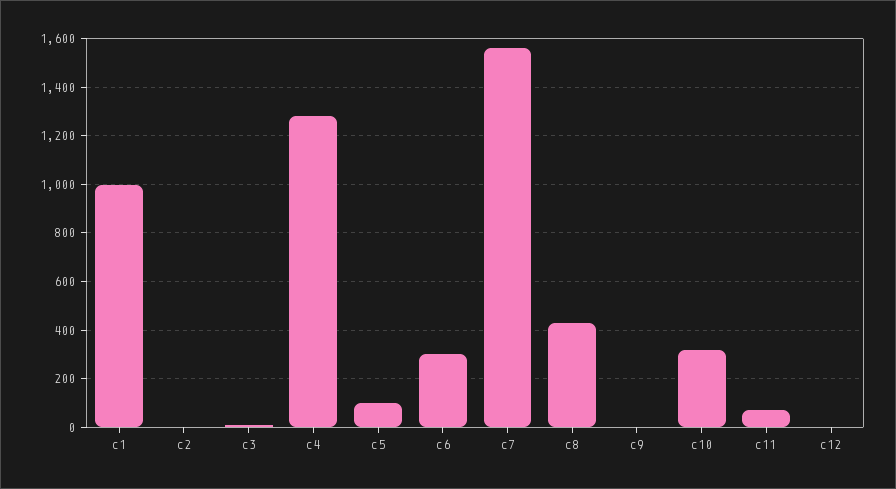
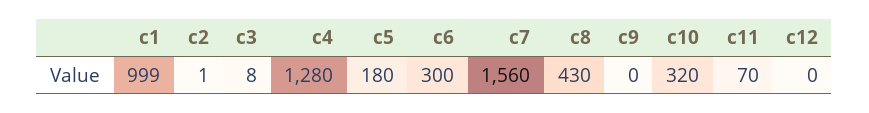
  {
    "c1": 999,
    "c2": 1,
    "c3": 8,
    "c4": 1280,
-   "c5": 100,
+   "c5": 180,
    "c6": 300,
    "c7": 1560,
    "c8": 430,
    "c9": 0,
    "c10": 320,
    "c11": 70,
    "c12": 0
  }

